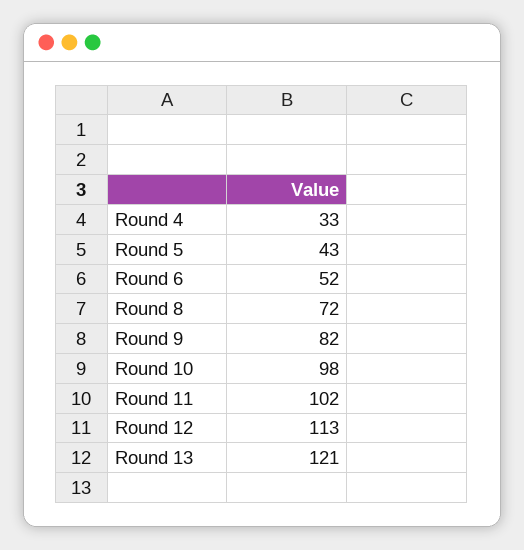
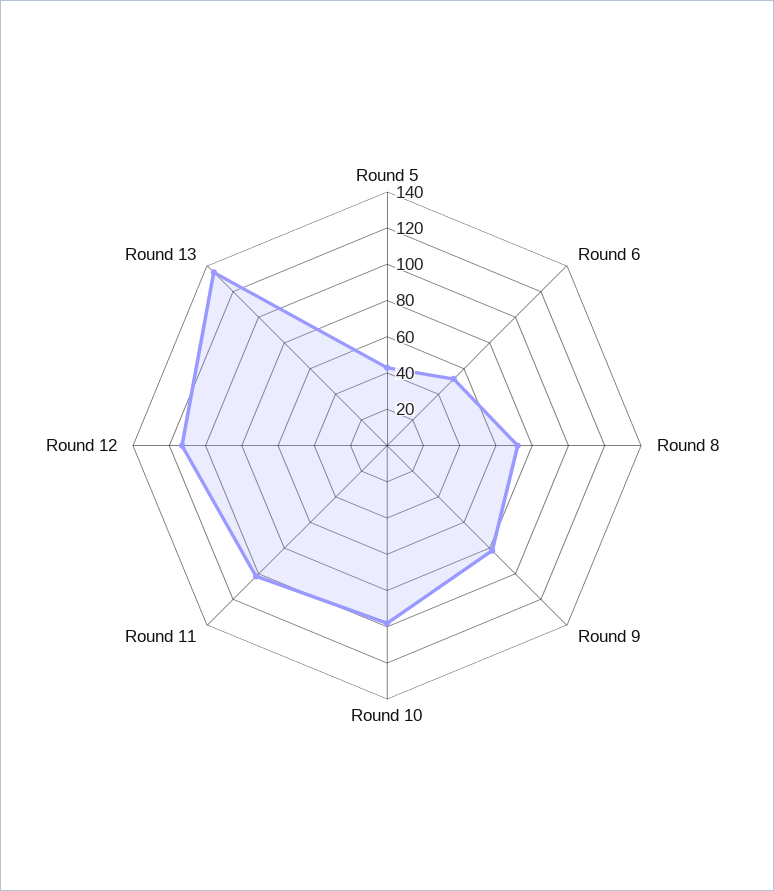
  {
-   "Round 4": 33,
    "Round 5": 43,
    "Round 6": 52,
    "Round 8": 72,
    "Round 9": 82,
    "Round 10": 98,
    "Round 11": 102,
    "Round 12": 113,
-   "Round 13": 121
+   "Round 13": 135
  }

